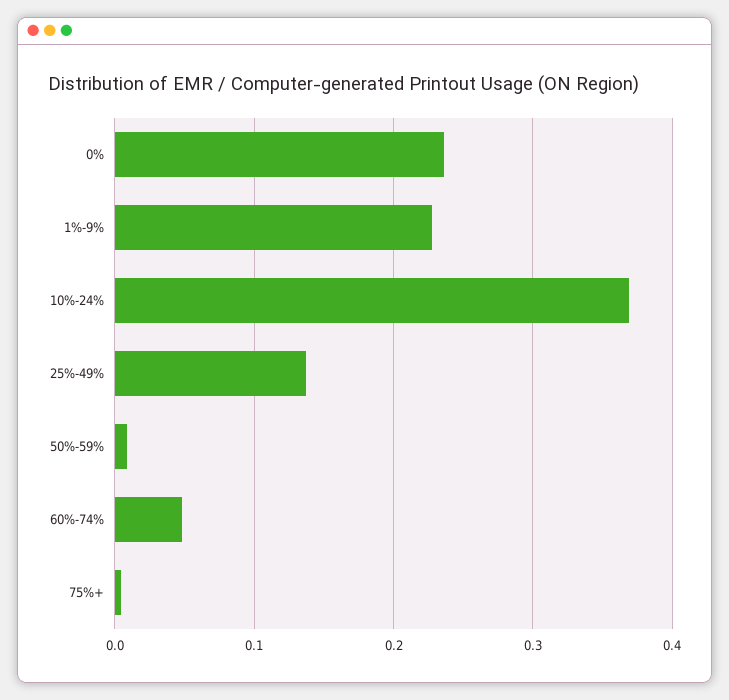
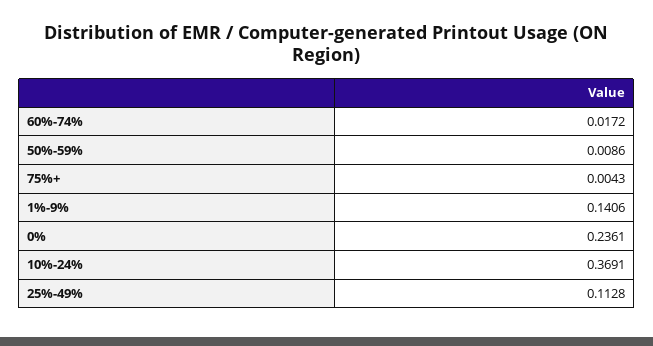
  {
    "0%": 0.2361,
-   "1%-9%": 0.23,
+   "1%-9%": 0.1406,
    "10%-24%": 0.3691,
-   "25%-49%": 0.14,
+   "25%-49%": 0.1128,
    "50%-59%": 0.0086,
-   "60%-74%": 0.05,
+   "60%-74%": 0.0172,
    "75%+": 0.0043
  }

